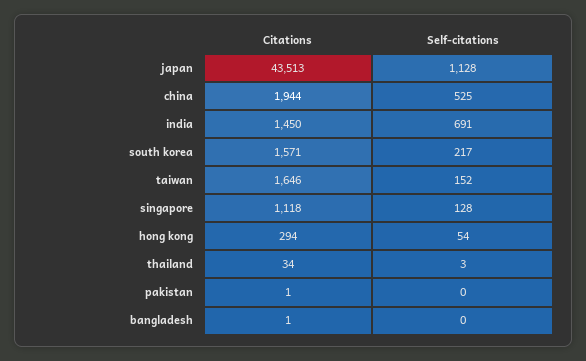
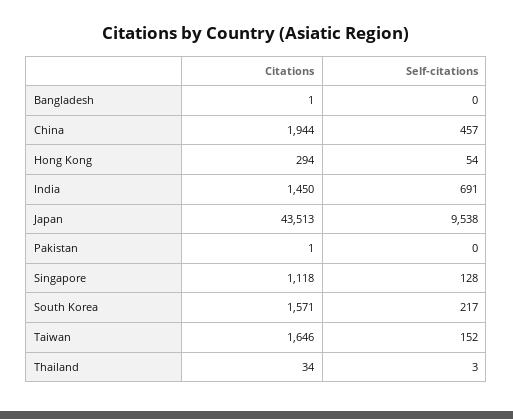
  {
    "Citations": {
      "japan": 43513,
      "china": 1944,
      "india": 1450,
      "south korea": 1571,
      "taiwan": 1646,
      "singapore": 1118,
      "hong kong": 294,
      "thailand": 34,
      "pakistan": 1,
      "bangladesh": 1
    },
    "Self-citations": {
-     "japan": 1128,
+     "japan": 9538,
-     "china": 525,
+     "china": 457,
      "india": 691,
      "south korea": 217,
      "taiwan": 152,
      "singapore": 128,
      "hong kong": 54,
      "thailand": 3,
      "pakistan": 0,
      "bangladesh": 0
    }
  }

